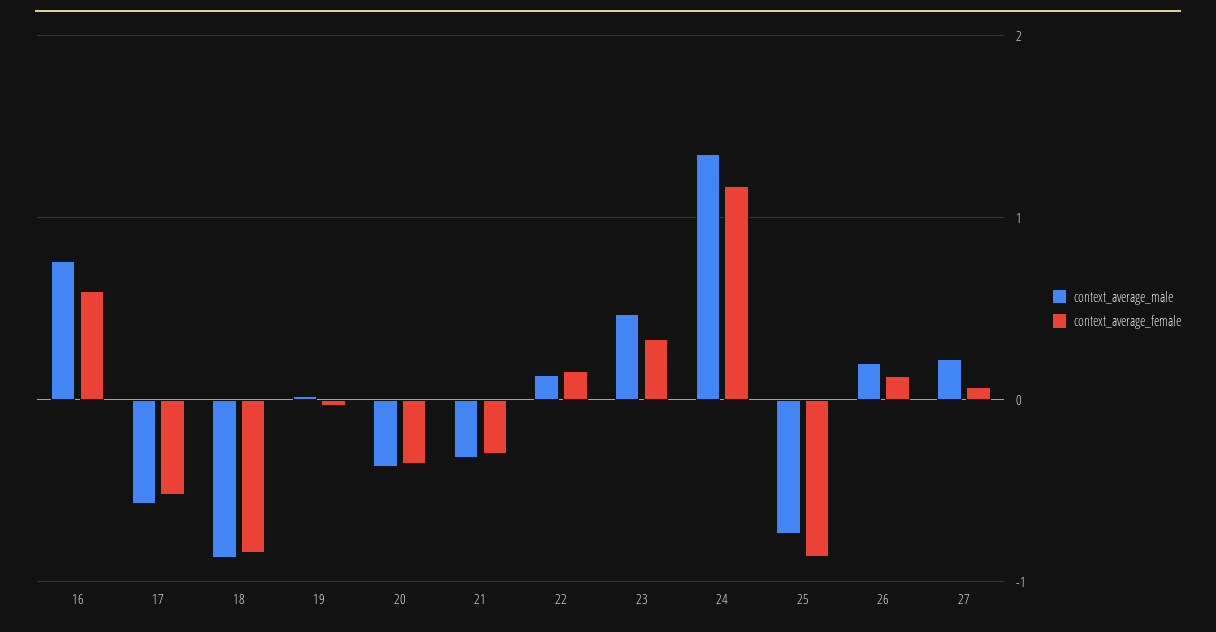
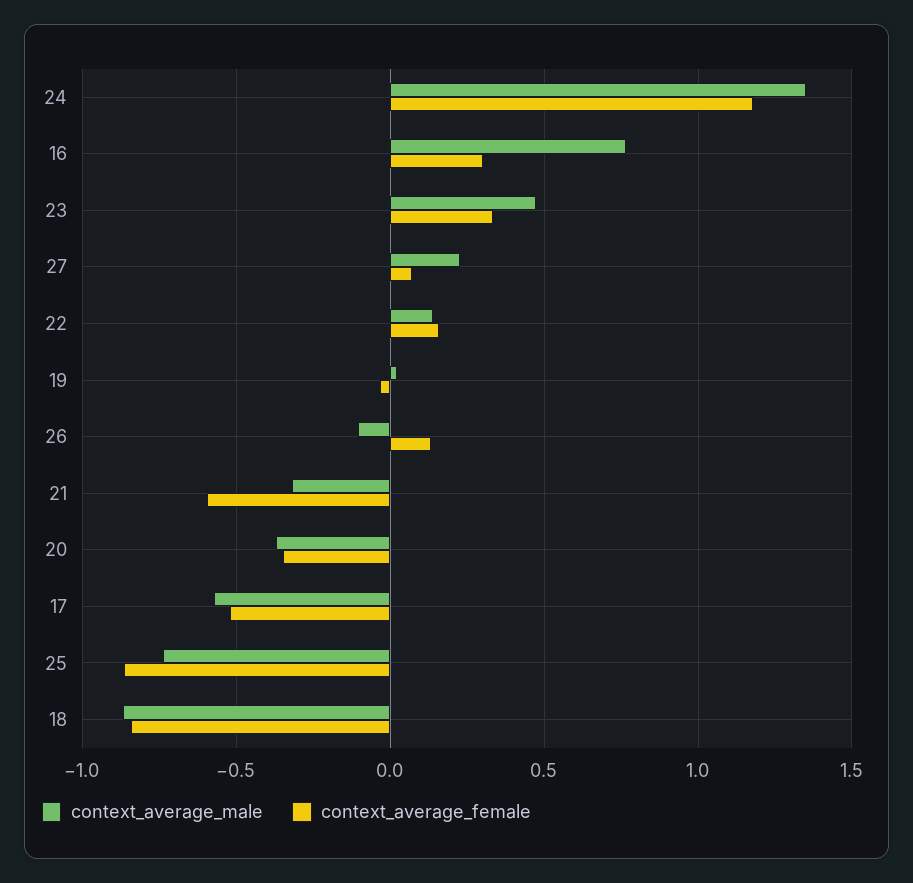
  {
    "context_average_male": {
      "16": 0.75,
      "17": -0.55,
      "18": -0.85,
      "19": 0,
      "20": -0.35,
      "21": -0.3,
      "22": 0.15,
      "23": 0.45,
      "24": 1.35,
      "25": -0.75,
-     "26": 0.2,
+     "26": -0.1,
      "27": 0.25
    },
    "context_average_female": {
-     "16": 0.6,
+     "16": 0.3,
      "17": -0.5,
      "18": -0.85,
      "19": -0.05,
      "20": -0.35,
-     "21": -0.3,
+     "21": -0.6,
      "22": 0.15,
      "23": 0.35,
      "24": 1.2,
      "25": -0.85,
      "26": 0.15,
      "27": 0.05
    }
  }

